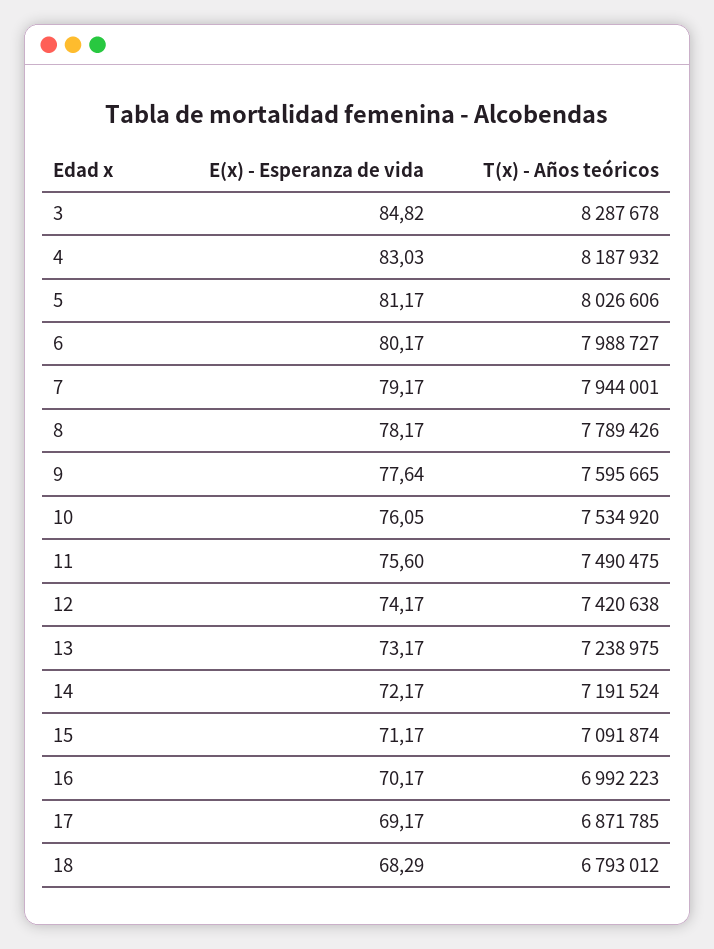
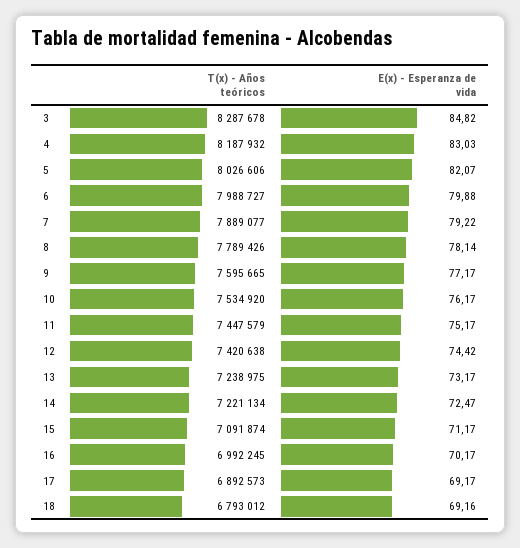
  {
    "E(x) - Esperanza de vida": {
      "3": 84.82,
      "4": 83.03,
-     "5": 81.17,
+     "5": 82.07,
-     "6": 80.17,
+     "6": 79.88,
-     "7": 79.17,
+     "7": 79.22,
-     "8": 78.17,
+     "8": 78.14,
-     "9": 77.64,
+     "9": 77.17,
-     "10": 76.05,
+     "10": 76.17,
-     "11": 75.6,
+     "11": 75.17,
-     "12": 74.17,
+     "12": 74.42,
      "13": 73.17,
-     "14": 72.17,
+     "14": 72.47,
      "15": 71.17,
      "16": 70.17,
      "17": 69.17,
-     "18": 68.29
+     "18": 69.16
    },
    "T(x) - Años teóricos": {
      "3": 8287678,
      "4": 8187932,
      "5": 8026606,
      "6": 7988727,
-     "7": 7944001,
+     "7": 7889077,
      "8": 7789426,
      "9": 7595665,
      "10": 7534920,
-     "11": 7490475,
+     "11": 7447579,
      "12": 7420638,
      "13": 7238975,
-     "14": 7191524,
+     "14": 7221134,
      "15": 7091874,
-     "16": 6992223,
+     "16": 6992245,
-     "17": 6871785,
+     "17": 6892573,
      "18": 6793012
    }
  }

